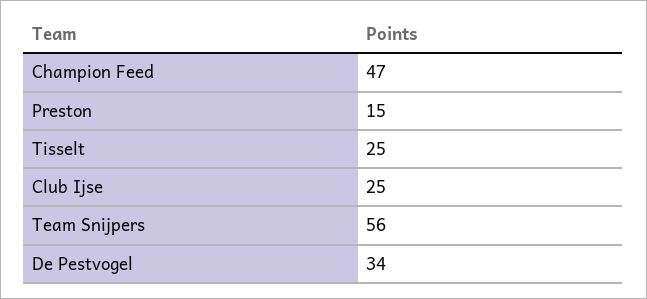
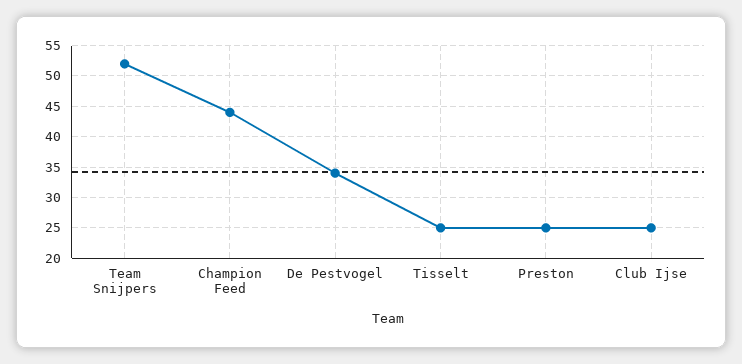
  {
-   "Champion Feed": 47,
+   "Champion Feed": 44,
-   "Preston": 15,
+   "Preston": 25,
    "Tisselt": 25,
    "Club Ijse": 25,
-   "Team Snijpers": 56,
+   "Team Snijpers": 52,
    "De Pestvogel": 34
  }

